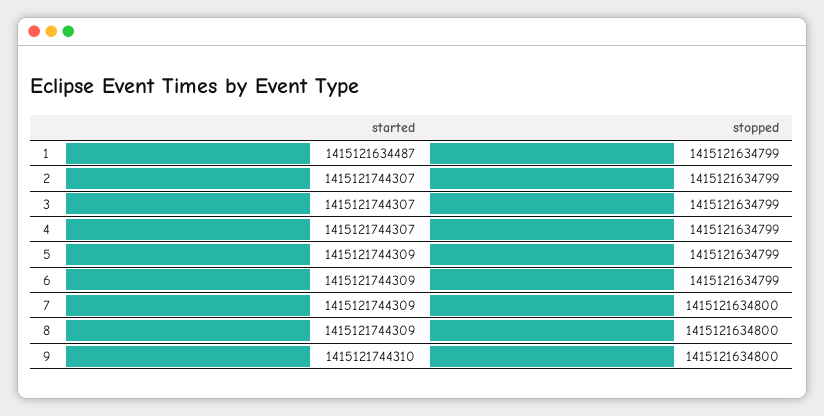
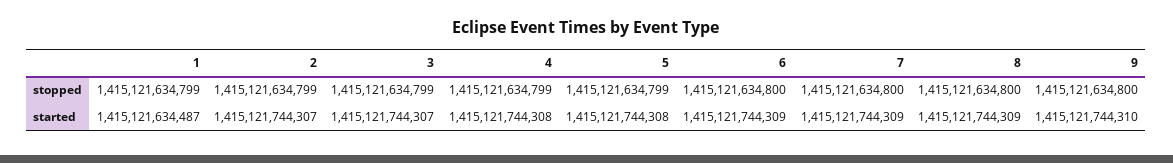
  {
    "started": {
      "1": 1415121634487,
      "2": 1415121744307,
      "3": 1415121744307,
-     "4": 1415121744307,
+     "4": 1415121744308,
-     "5": 1415121744309,
+     "5": 1415121744308,
      "6": 1415121744309,
      "7": 1415121744309,
      "8": 1415121744309,
      "9": 1415121744310
    },
    "stopped": {
      "1": 1415121634799,
      "2": 1415121634799,
      "3": 1415121634799,
      "4": 1415121634799,
      "5": 1415121634799,
-     "6": 1415121634799,
+     "6": 1415121634800,
      "7": 1415121634800,
      "8": 1415121634800,
      "9": 1415121634800
    }
  }

